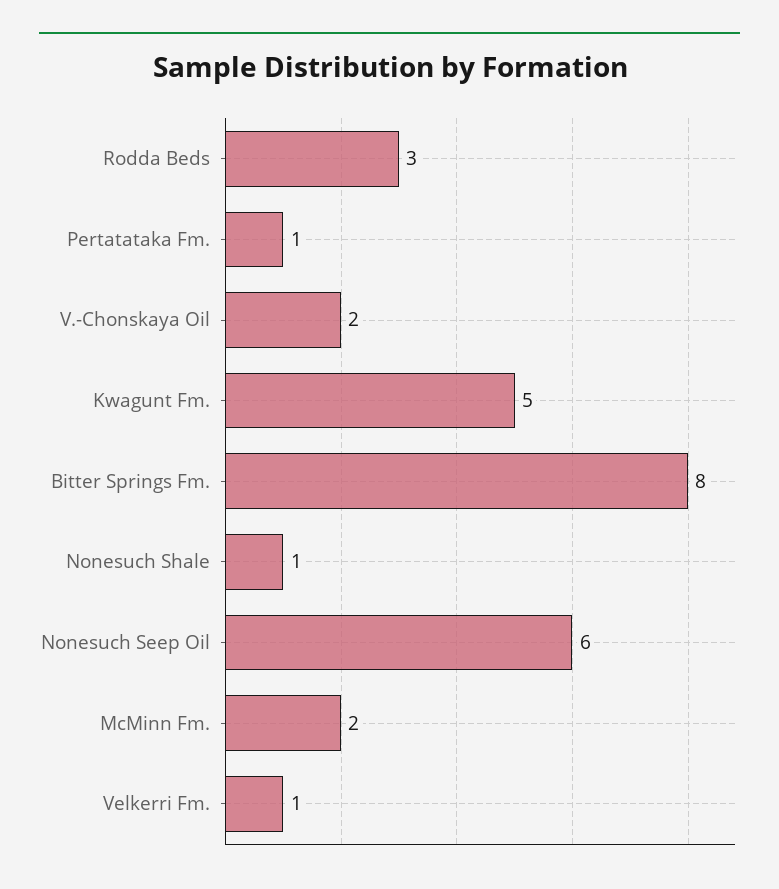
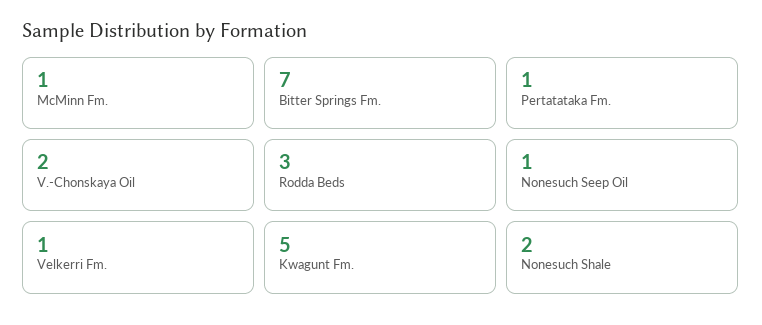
  {
    "Rodda Beds": 3,
    "Pertatataka Fm.": 1,
    "V.-Chonskaya Oil": 2,
    "Kwagunt Fm.": 5,
-   "Bitter Springs Fm.": 8,
+   "Bitter Springs Fm.": 7,
-   "Nonesuch Shale": 1,
+   "Nonesuch Shale": 2,
-   "Nonesuch Seep Oil": 6,
+   "Nonesuch Seep Oil": 1,
-   "McMinn Fm.": 2,
+   "McMinn Fm.": 1,
    "Velkerri Fm.": 1
  }

